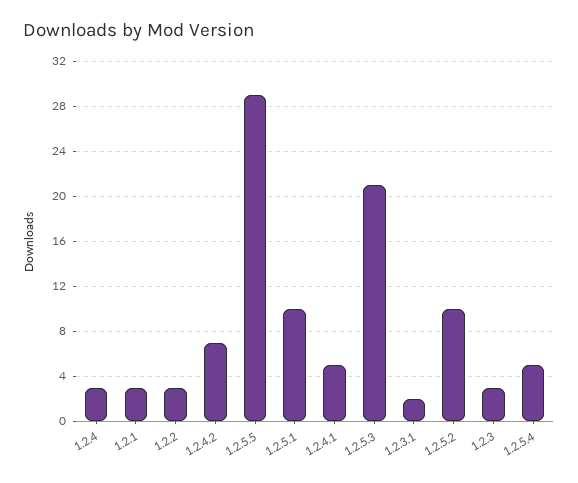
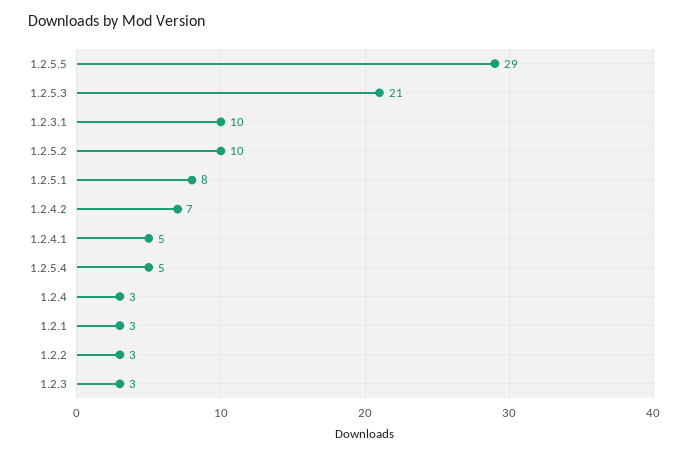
  {
    "1.2.4": 3,
    "1.2.1": 3,
    "1.2.2": 3,
    "1.2.4.2": 7,
    "1.2.5.5": 29,
-   "1.2.5.1": 10,
+   "1.2.5.1": 8,
    "1.2.4.1": 5,
    "1.2.5.3": 21,
-   "1.2.3.1": 2,
+   "1.2.3.1": 10,
    "1.2.5.2": 10,
    "1.2.3": 3,
    "1.2.5.4": 5
  }

